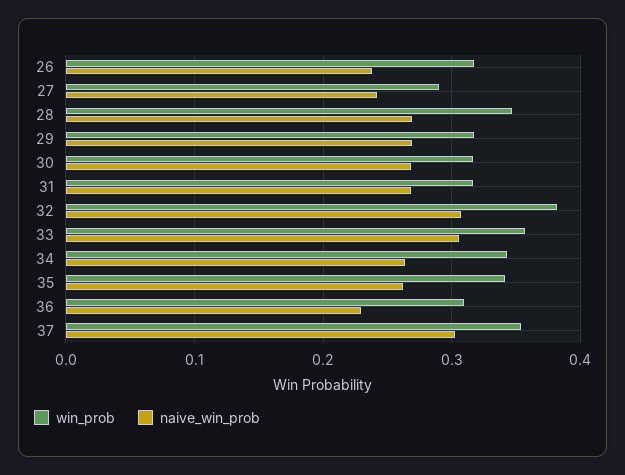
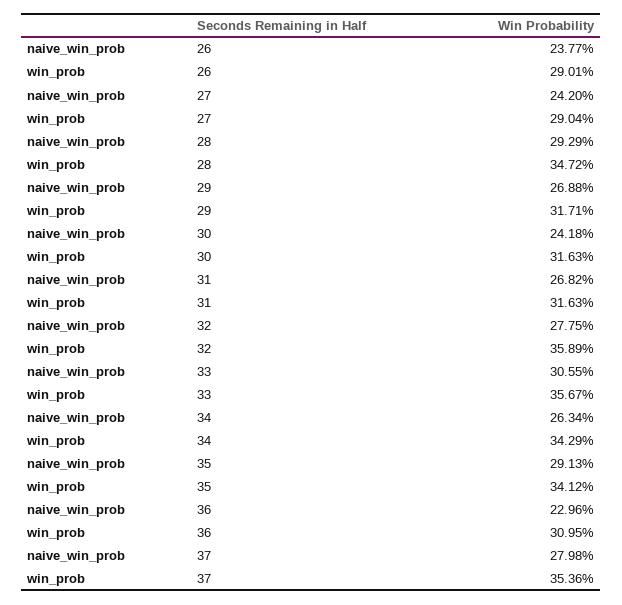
  {
    "win_prob": {
-     "26": 0.32,
+     "26": 0.2901,
      "27": 0.2904,
      "28": 0.3472,
      "29": 0.3171,
      "30": 0.3163,
      "31": 0.3163,
-     "32": 0.38,
+     "32": 0.3589,
      "33": 0.3567,
      "34": 0.3429,
      "35": 0.3412,
      "36": 0.3095,
      "37": 0.3536
    },
    "naive_win_prob": {
      "26": 0.2377,
      "27": 0.242,
-     "28": 0.27,
+     "28": 0.2929,
      "29": 0.2688,
-     "30": 0.27,
+     "30": 0.2418,
      "31": 0.2682,
-     "32": 0.31,
+     "32": 0.2775,
      "33": 0.3055,
      "34": 0.2634,
-     "35": 0.26,
+     "35": 0.2913,
      "36": 0.2296,
-     "37": 0.3
+     "37": 0.2798
    }
  }

